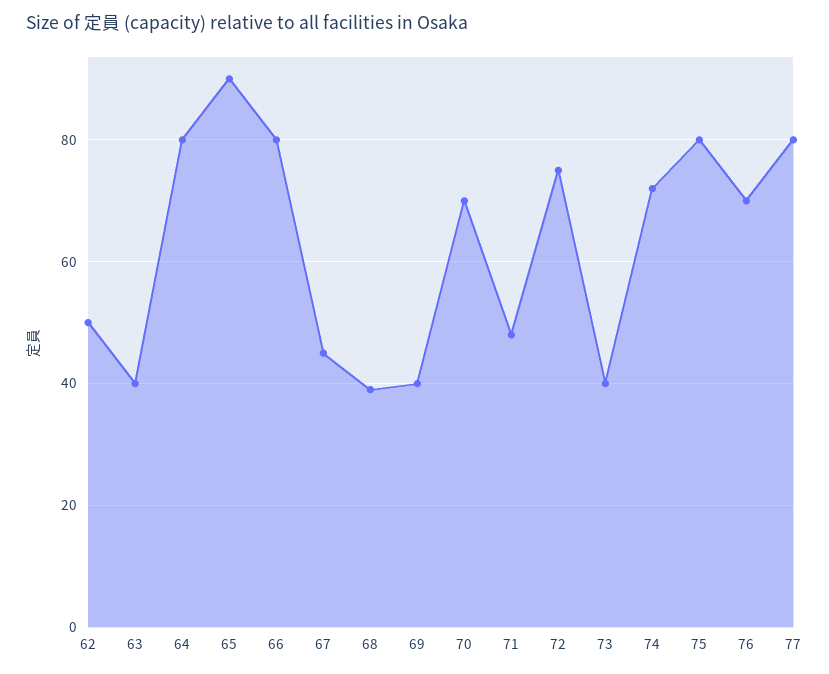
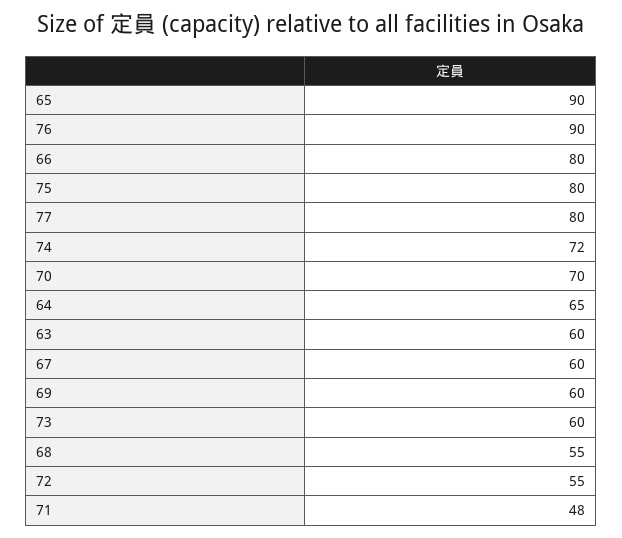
  {
-   "62": 50,
-   "63": 40,
+   "63": 60,
-   "64": 80,
+   "64": 65,
    "65": 90,
    "66": 80,
-   "67": 45,
+   "67": 60,
-   "68": 40,
+   "68": 55,
-   "69": 40,
+   "69": 60,
    "70": 70,
    "71": 48,
-   "72": 75,
+   "72": 55,
-   "73": 40,
+   "73": 60,
    "74": 72,
    "75": 80,
-   "76": 70,
+   "76": 90,
    "77": 80
  }

